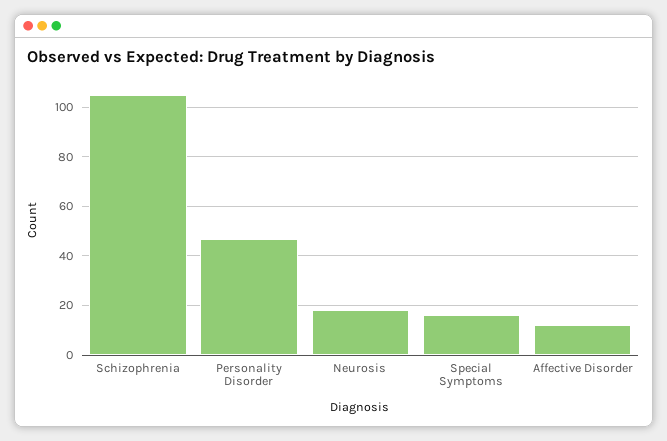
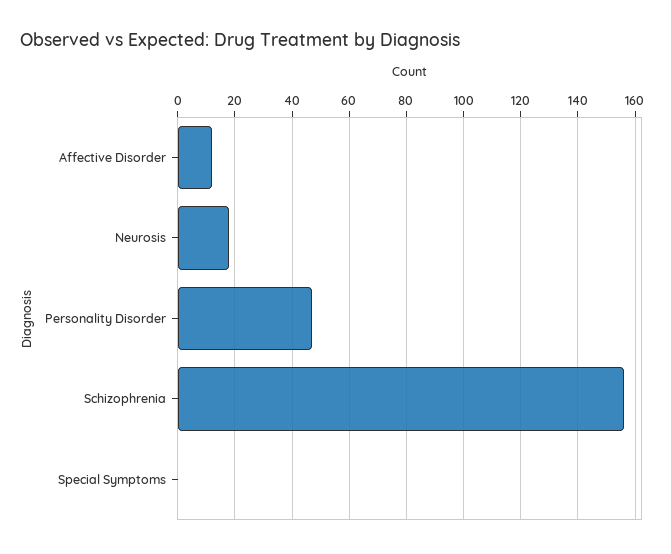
  {
-   "Schizophrenia": 105,
+   "Schizophrenia": 155,
    "Personality Disorder": 45,
    "Neurosis": 20,
-   "Special Symptoms": 15,
+   "Special Symptoms": 0,
    "Affective Disorder": 10
  }

